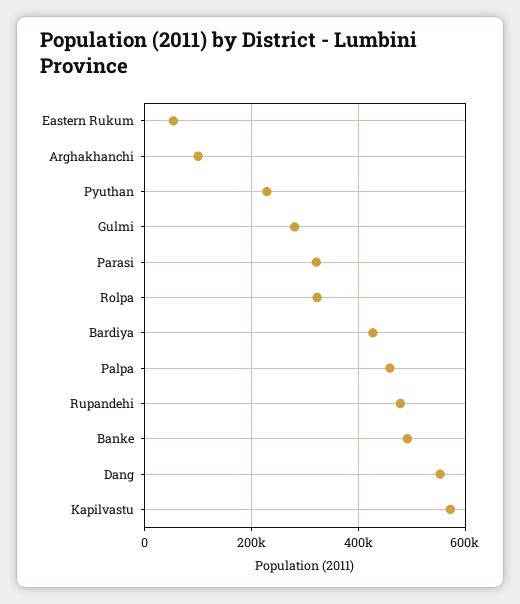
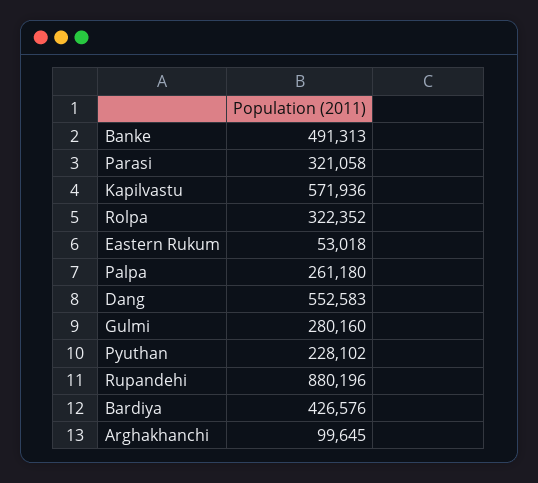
  {
    "Eastern Rukum": 53018,
    "Arghakhanchi": 99645,
    "Pyuthan": 228102,
    "Gulmi": 280160,
    "Parasi": 321058,
    "Rolpa": 322352,
    "Bardiya": 426576,
-   "Palpa": 460000,
+   "Palpa": 261180,
-   "Rupandehi": 480000,
+   "Rupandehi": 880196,
    "Banke": 491313,
    "Dang": 552583,
    "Kapilvastu": 571936
  }

